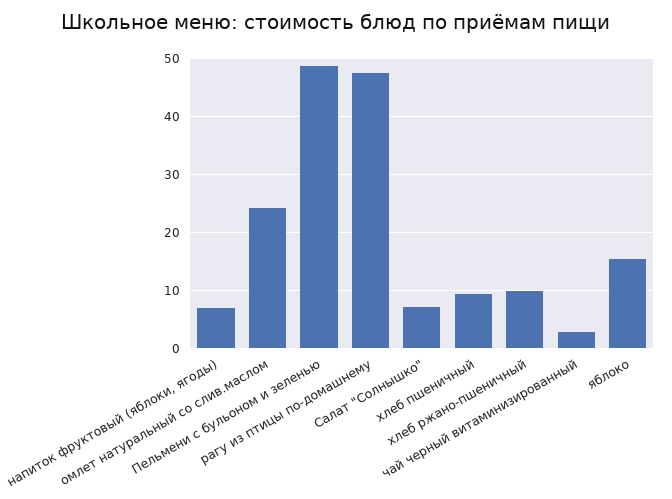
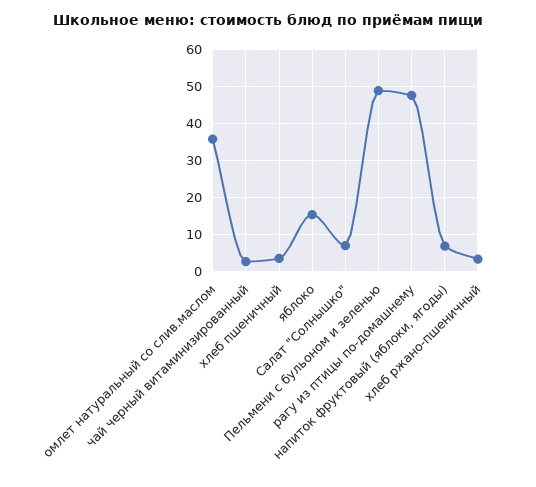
  {
    "напиток фруктовый (яблоки, ягоды)": 6,
-   "омлет натуральный со слив.маслом": 24,
+   "омлет натуральный со слив.маслом": 36,
    "Пельмени с бульоном и зеленью": 48,
    "рагу из птицы по-домашнему": 48,
    "Салат \"Солнышко\"": 8,
-   "хлеб пшеничный": 10,
+   "хлеб пшеничный": 4,
-   "хлеб ржано-пшеничный": 10,
+   "хлеб ржано-пшеничный": 4,
    "чай черный витаминизированный": 2,
    "яблоко": 16
  }

